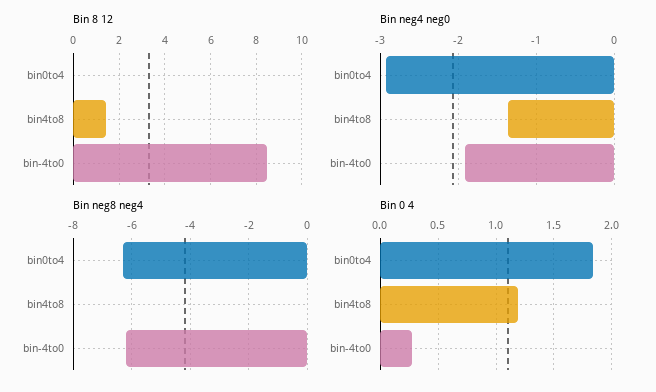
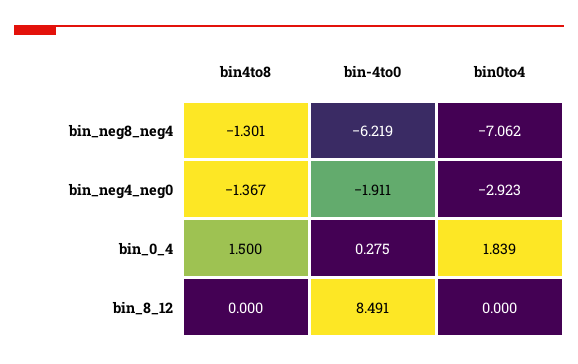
  {
    "Bin 8 12": {
      "bin0to4": 0,
-     "bin4to8": 1.5,
+     "bin4to8": 0,
      "bin-4to0": 8.491
    },
    "Bin neg4 neg0": {
      "bin0to4": -2.923,
      "bin4to8": -1.367,
      "bin-4to0": -1.911
    },
    "Bin neg8 neg4": {
-     "bin0to4": -6.25,
+     "bin0to4": -7.062,
-     "bin4to8": 0,
+     "bin4to8": -1.301,
      "bin-4to0": -6.219
    },
    "Bin 0 4": {
      "bin0to4": 1.839,
-     "bin4to8": 1.2,
+     "bin4to8": 1.5,
      "bin-4to0": 0.275
    }
  }

